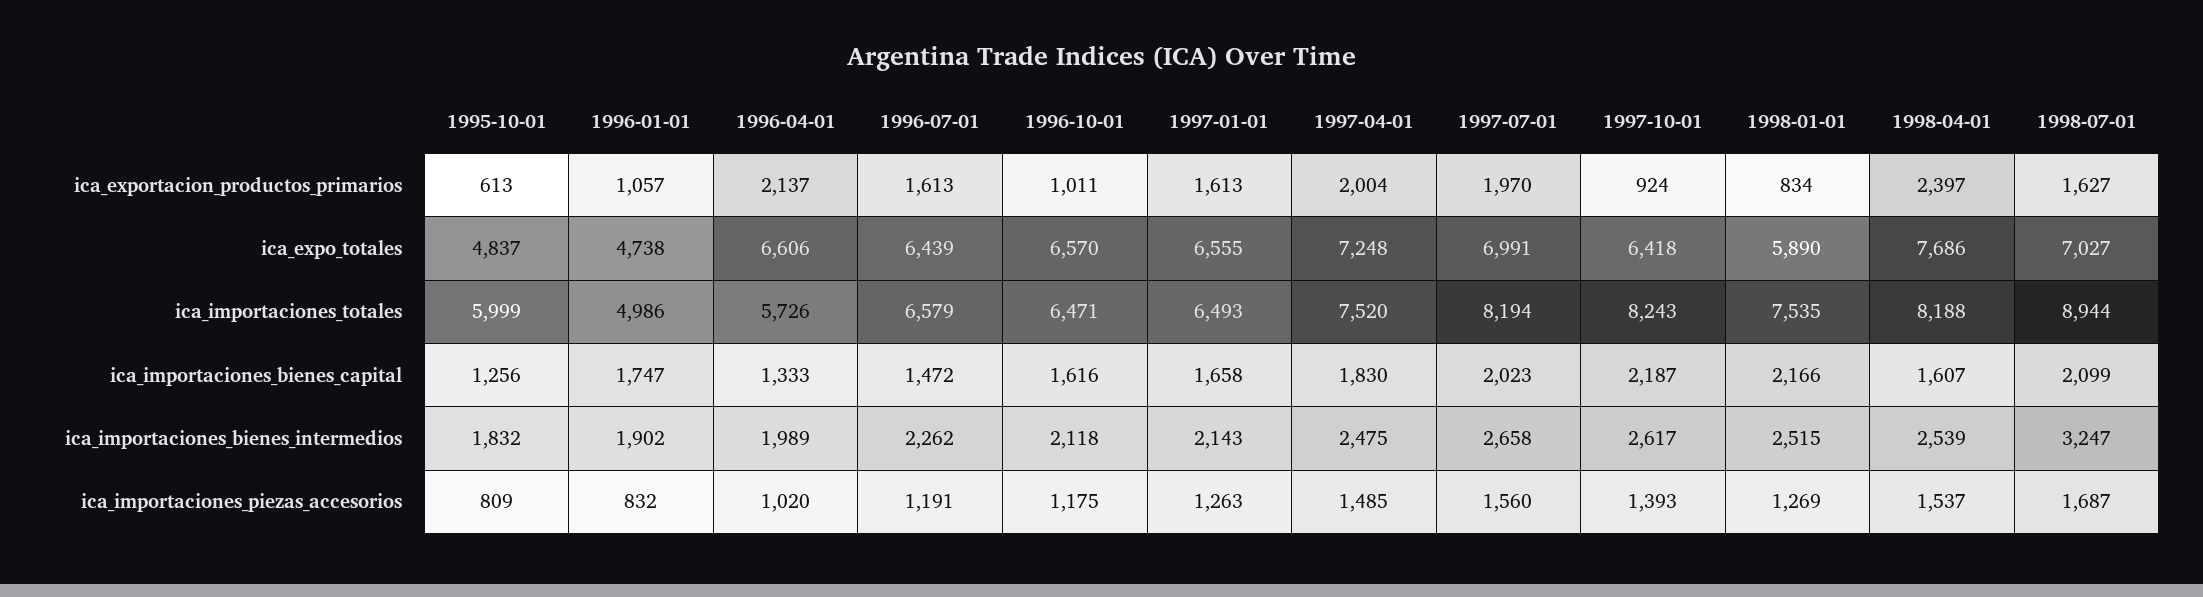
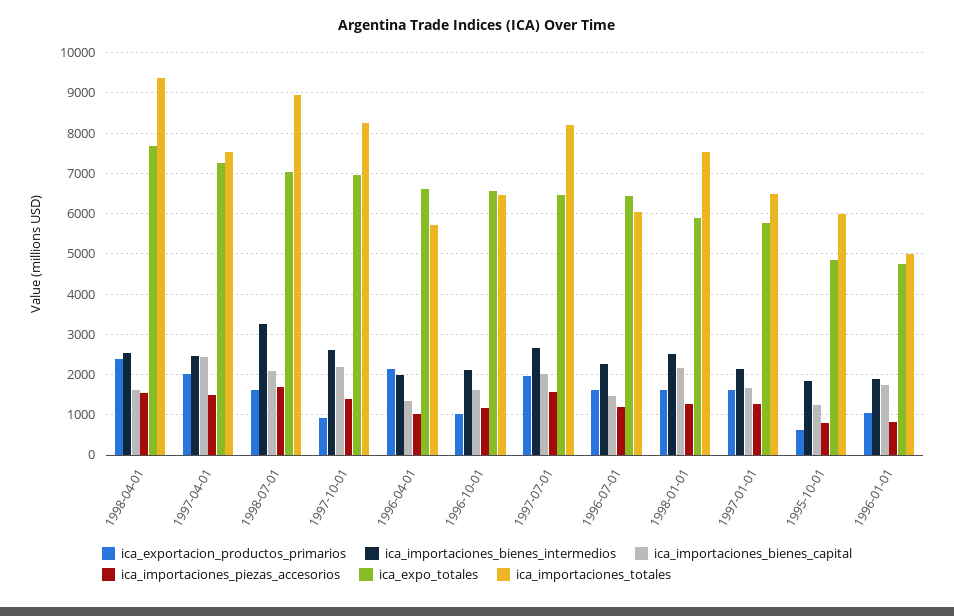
  {
    "ica_exportacion_productos_primarios": {
      "1995-10-01": 613,
      "1996-01-01": 1057,
      "1996-04-01": 2137,
      "1996-07-01": 1613,
      "1996-10-01": 1011,
      "1997-01-01": 1613,
      "1997-04-01": 2004,
      "1997-07-01": 1970,
      "1997-10-01": 924,
-     "1998-01-01": 834,
+     "1998-01-01": 1600,
      "1998-04-01": 2397,
      "1998-07-01": 1627
    },
    "ica_expo_totales": {
      "1995-10-01": 4837,
      "1996-01-01": 4738,
      "1996-04-01": 6606,
      "1996-07-01": 6439,
      "1996-10-01": 6570,
-     "1997-01-01": 6555,
+     "1997-01-01": 5800,
      "1997-04-01": 7248,
-     "1997-07-01": 6991,
+     "1997-07-01": 6400,
-     "1997-10-01": 6418,
+     "1997-10-01": 7000,
      "1998-01-01": 5890,
      "1998-04-01": 7686,
      "1998-07-01": 7027
    },
    "ica_importaciones_totales": {
      "1995-10-01": 5999,
      "1996-01-01": 4986,
      "1996-04-01": 5726,
-     "1996-07-01": 6579,
+     "1996-07-01": 6000,
      "1996-10-01": 6471,
      "1997-01-01": 6493,
      "1997-04-01": 7520,
      "1997-07-01": 8194,
      "1997-10-01": 8243,
      "1998-01-01": 7535,
-     "1998-04-01": 8188,
+     "1998-04-01": 9400,
      "1998-07-01": 8944
    },
    "ica_importaciones_bienes_capital": {
      "1995-10-01": 1256,
      "1996-01-01": 1747,
      "1996-04-01": 1333,
      "1996-07-01": 1472,
      "1996-10-01": 1616,
      "1997-01-01": 1658,
-     "1997-04-01": 1830,
+     "1997-04-01": 2400,
      "1997-07-01": 2023,
      "1997-10-01": 2187,
      "1998-01-01": 2166,
      "1998-04-01": 1607,
      "1998-07-01": 2099
    },
    "ica_importaciones_bienes_intermedios": {
      "1995-10-01": 1832,
      "1996-01-01": 1902,
      "1996-04-01": 1989,
      "1996-07-01": 2262,
      "1996-10-01": 2118,
      "1997-01-01": 2143,
      "1997-04-01": 2475,
      "1997-07-01": 2658,
      "1997-10-01": 2617,
      "1998-01-01": 2515,
      "1998-04-01": 2539,
      "1998-07-01": 3247
    },
    "ica_importaciones_piezas_accesorios": {
      "1995-10-01": 809,
      "1996-01-01": 832,
      "1996-04-01": 1020,
      "1996-07-01": 1191,
      "1996-10-01": 1175,
      "1997-01-01": 1263,
      "1997-04-01": 1485,
      "1997-07-01": 1560,
      "1997-10-01": 1393,
      "1998-01-01": 1269,
      "1998-04-01": 1537,
      "1998-07-01": 1687
    }
  }

